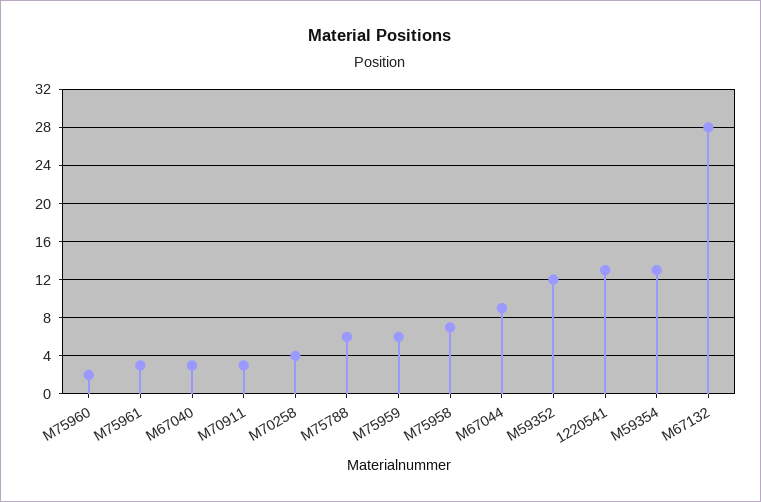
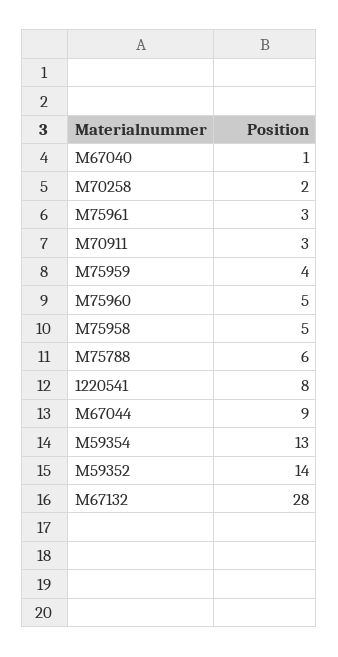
  {
-   "M75960": 2,
+   "M75960": 5,
    "M75961": 3,
-   "M67040": 3,
+   "M67040": 1,
    "M70911": 3,
-   "M70258": 4,
+   "M70258": 2,
    "M75788": 6,
-   "M75959": 6,
+   "M75959": 4,
-   "M75958": 7,
+   "M75958": 5,
    "M67044": 9,
-   "M59352": 12,
+   "M59352": 14,
-   "1220541": 13,
+   "1220541": 8,
    "M59354": 13,
    "M67132": 28
  }

